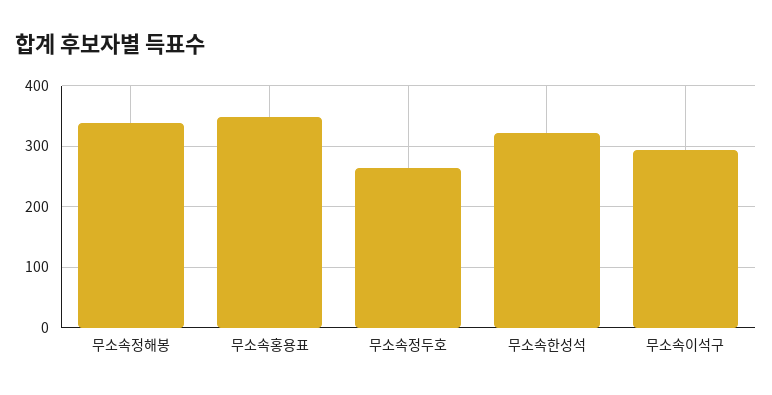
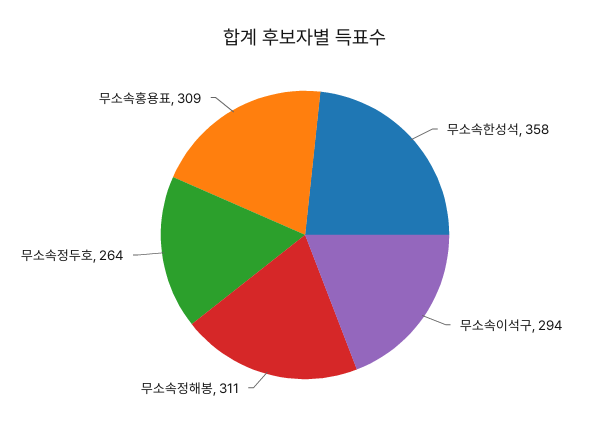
  {
-   "무소속정해봉": 340,
+   "무소속정해봉": 311,
-   "무소속홍용표": 350,
+   "무소속홍용표": 309,
    "무소속정두호": 264,
-   "무소속한성석": 320,
+   "무소속한성석": 358,
    "무소속이석구": 294
  }

